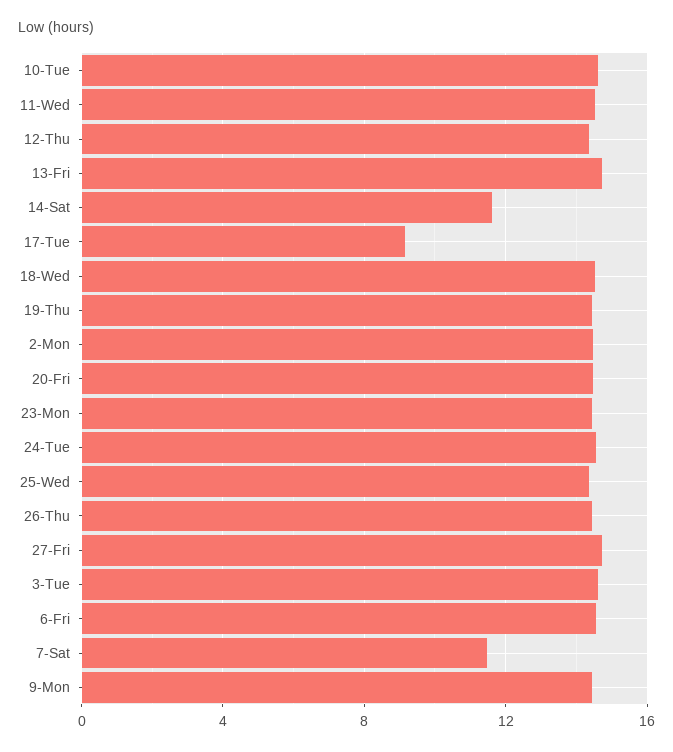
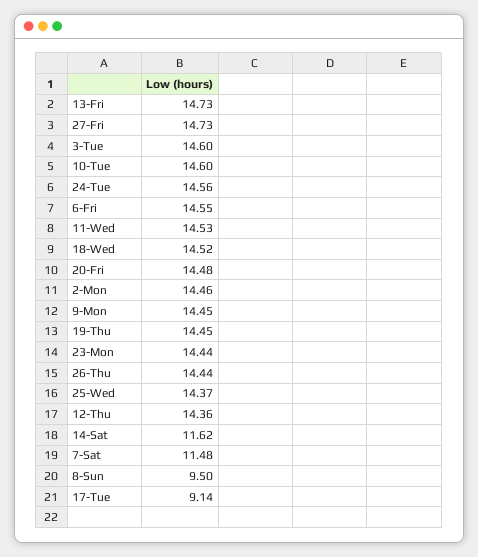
  {
    "10-Tue": 14.6,
    "11-Wed": 14.53,
    "12-Thu": 14.36,
    "13-Fri": 14.73,
    "14-Sat": 11.62,
    "17-Tue": 9.14,
    "18-Wed": 14.52,
    "19-Thu": 14.45,
    "2-Mon": 14.46,
    "20-Fri": 14.48,
    "23-Mon": 14.44,
    "24-Tue": 14.56,
    "25-Wed": 14.37,
    "26-Thu": 14.44,
    "27-Fri": 14.73,
    "3-Tue": 14.6,
    "6-Fri": 14.55,
    "7-Sat": 11.48,
-   "9-Mon": 14.45
+   "9-Mon": 14.45,
+   "8-Sun": 9.5
  }

